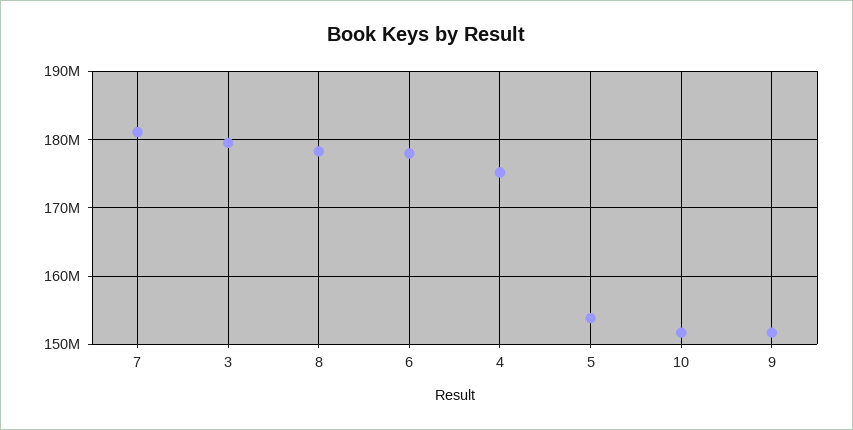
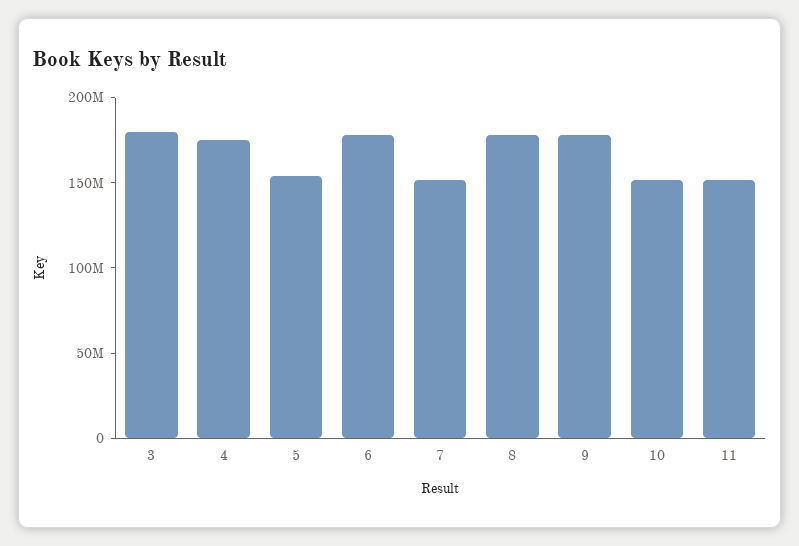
  {
-   "7": 181000000,
+   "7": 150000000,
    "3": 180000000,
    "8": 178000000,
    "6": 178000000,
    "4": 175000000,
    "5": 154000000,
    "10": 152000000,
-   "9": 152000000
+   "9": 180000000,
+   "11": 150000000
  }

